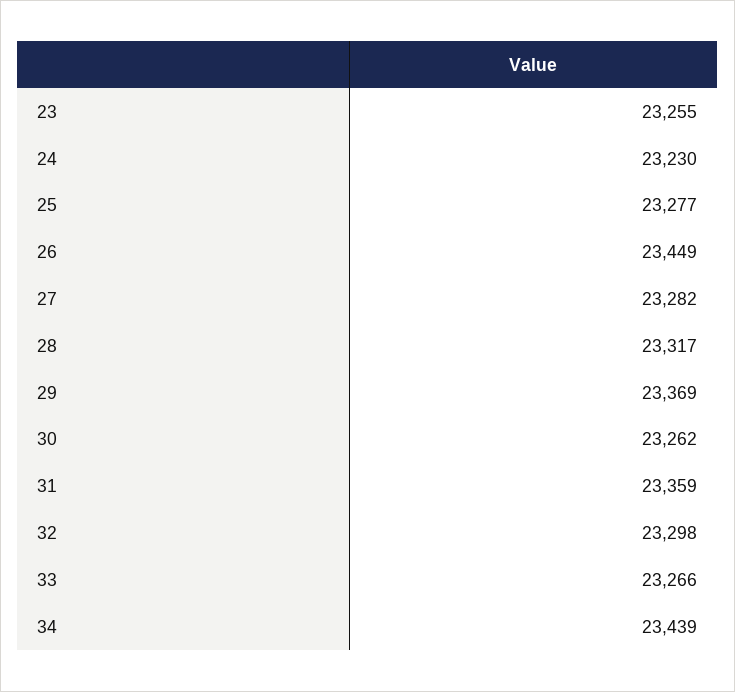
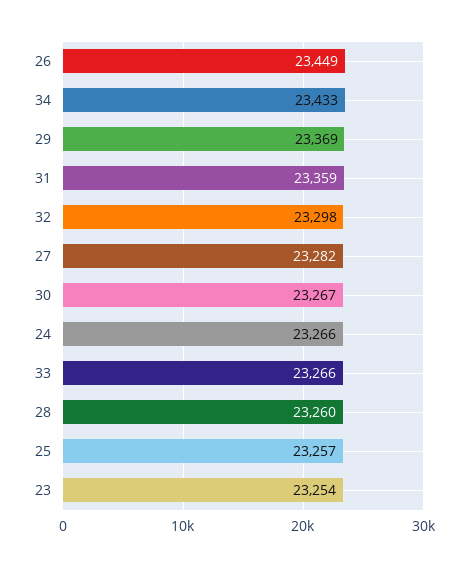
  {
-   "23": 23255,
+   "23": 23254,
-   "24": 23230,
+   "24": 23266,
-   "25": 23277,
+   "25": 23257,
    "26": 23449,
    "27": 23282,
-   "28": 23317,
+   "28": 23260,
    "29": 23369,
-   "30": 23262,
+   "30": 23267,
    "31": 23359,
    "32": 23298,
    "33": 23266,
-   "34": 23439
+   "34": 23433
  }

